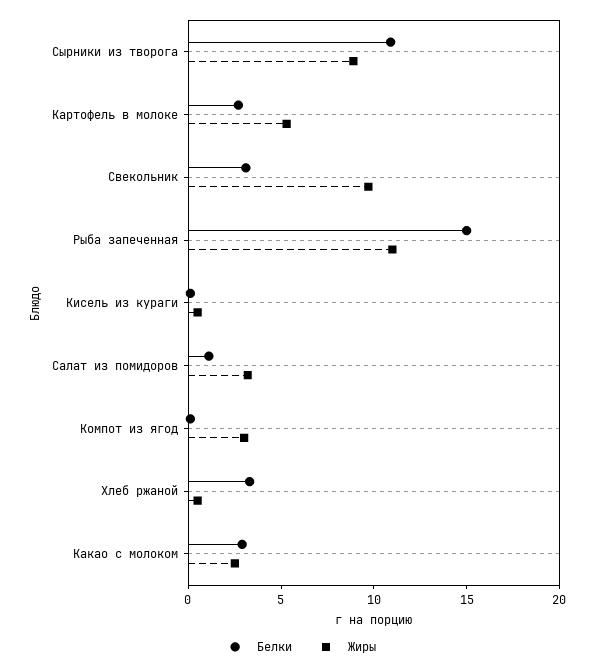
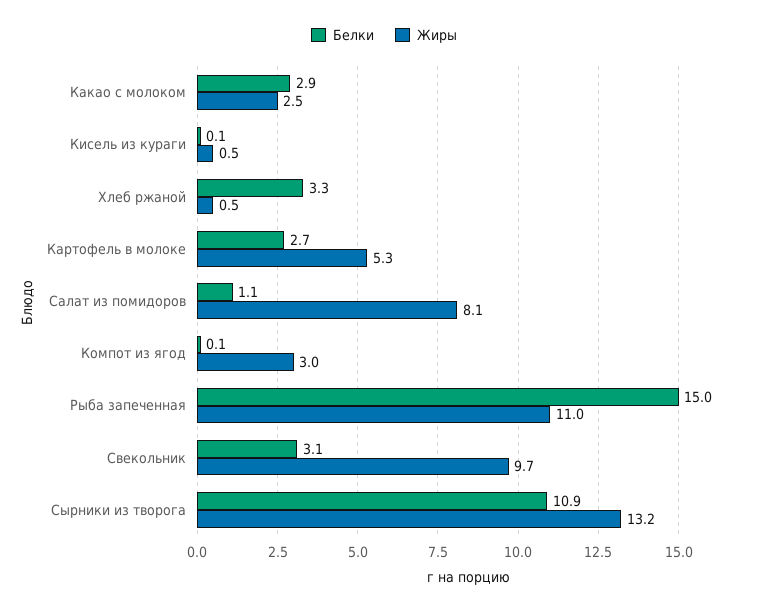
  {
    "Белки": {
      "Сырники из творога": 10.9,
      "Картофель в молоке": 2.7,
      "Свекольник": 3.1,
      "Рыба запеченная": 15,
      "Кисель из кураги": 0.1,
      "Салат из помидоров": 1.1,
      "Компот из ягод": 0.1,
      "Хлеб ржаной": 3.3,
      "Какао с молоком": 2.9
    },
    "Жиры": {
-     "Сырники из творога": 9,
+     "Сырники из творога": 13.2,
      "Картофель в молоке": 5.3,
      "Свекольник": 9.7,
      "Рыба запеченная": 11,
      "Кисель из кураги": 0.5,
-     "Салат из помидоров": 3,
+     "Салат из помидоров": 8.1,
      "Компот из ягод": 3,
      "Хлеб ржаной": 0.5,
      "Какао с молоком": 2.5
    }
  }

